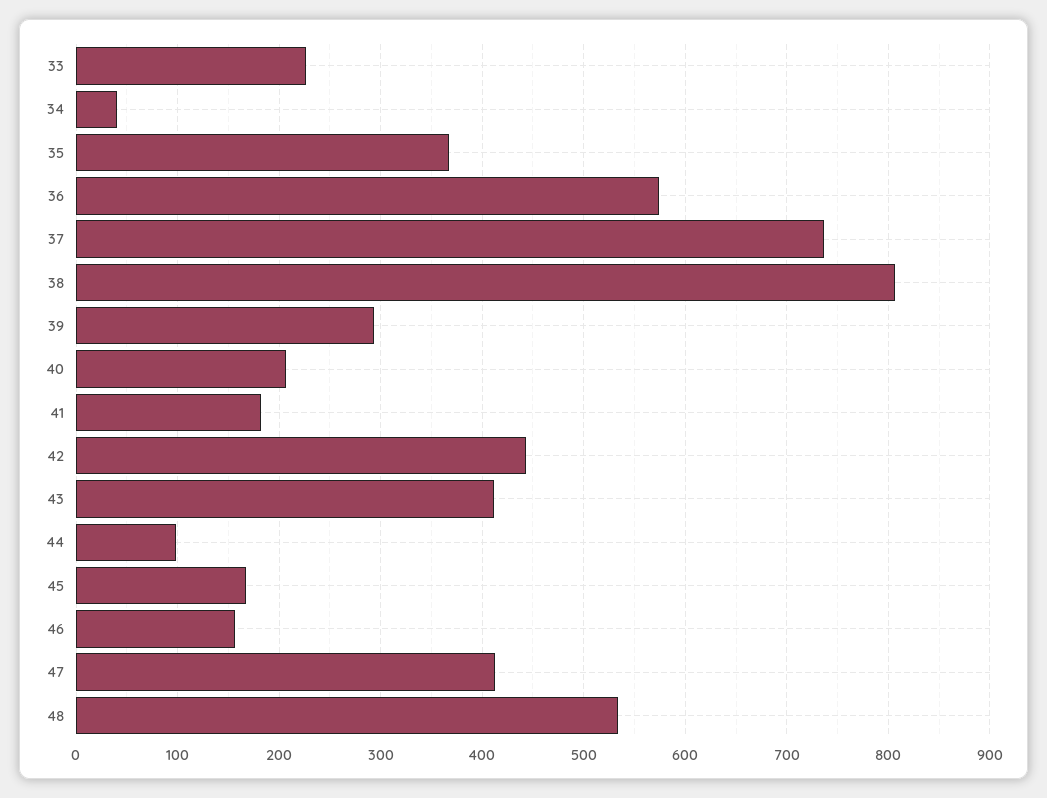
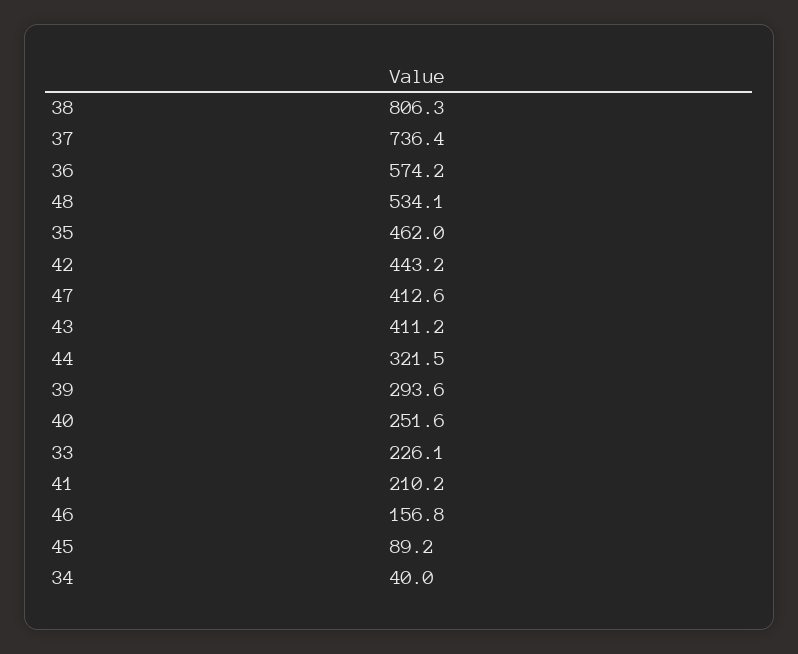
  {
    "33": 226.1,
    "34": 40,
-   "35": 370,
+   "35": 462,
    "36": 574.2,
    "37": 736.4,
    "38": 806.3,
    "39": 293.6,
-   "40": 210,
+   "40": 251.6,
-   "41": 180,
+   "41": 210.2,
    "42": 443.2,
    "43": 411.2,
-   "44": 100,
+   "44": 321.5,
-   "45": 170,
+   "45": 89.2,
    "46": 156.8,
    "47": 412.6,
    "48": 534.1
  }

